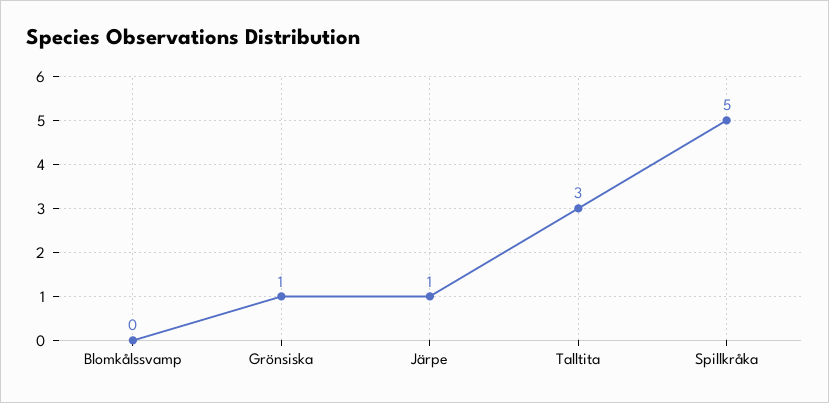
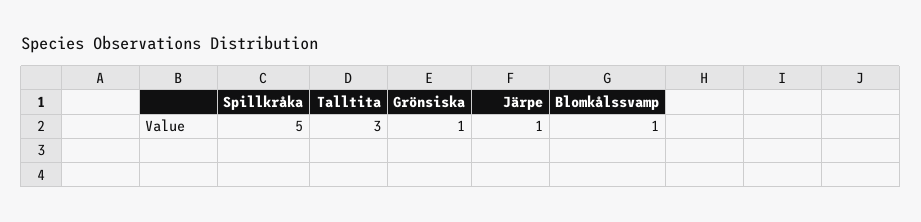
  {
-   "Blomkålssvamp": 0,
+   "Blomkålssvamp": 1,
    "Grönsiska": 1,
    "Järpe": 1,
    "Talltita": 3,
    "Spillkråka": 5
  }

